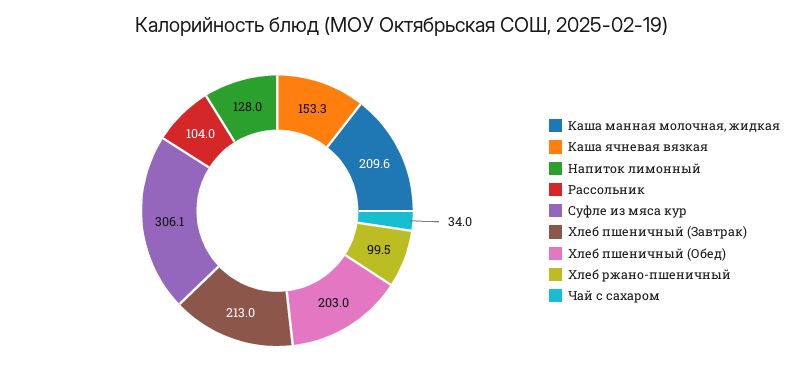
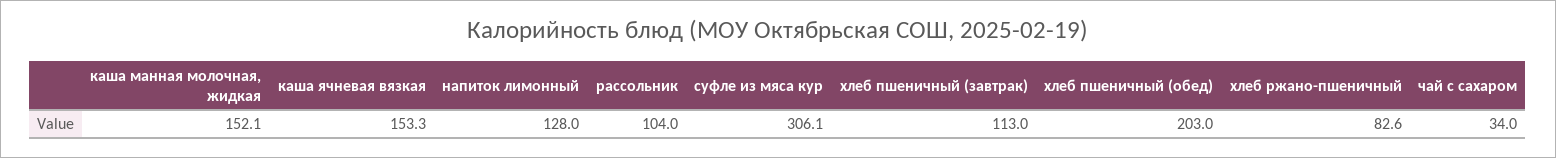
  {
-   "Каша манная молочная, жидкая": 209.6,
+   "Каша манная молочная, жидкая": 152.1,
    "Каша ячневая вязкая": 153.3,
    "Напиток лимонный": 128,
    "Рассольник": 104,
    "Суфле из мяса кур": 306.1,
-   "Хлеб пшеничный (Завтрак)": 213,
+   "Хлеб пшеничный (Завтрак)": 113,
    "Хлеб пшеничный (Обед)": 203,
-   "Хлеб ржано-пшеничный": 99.5,
+   "Хлеб ржано-пшеничный": 82.6,
    "Чай с сахаром": 34
  }

